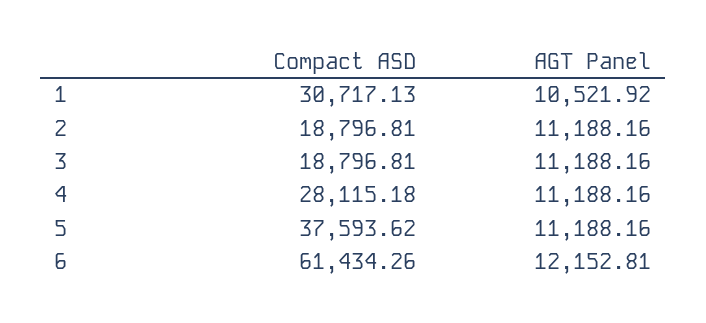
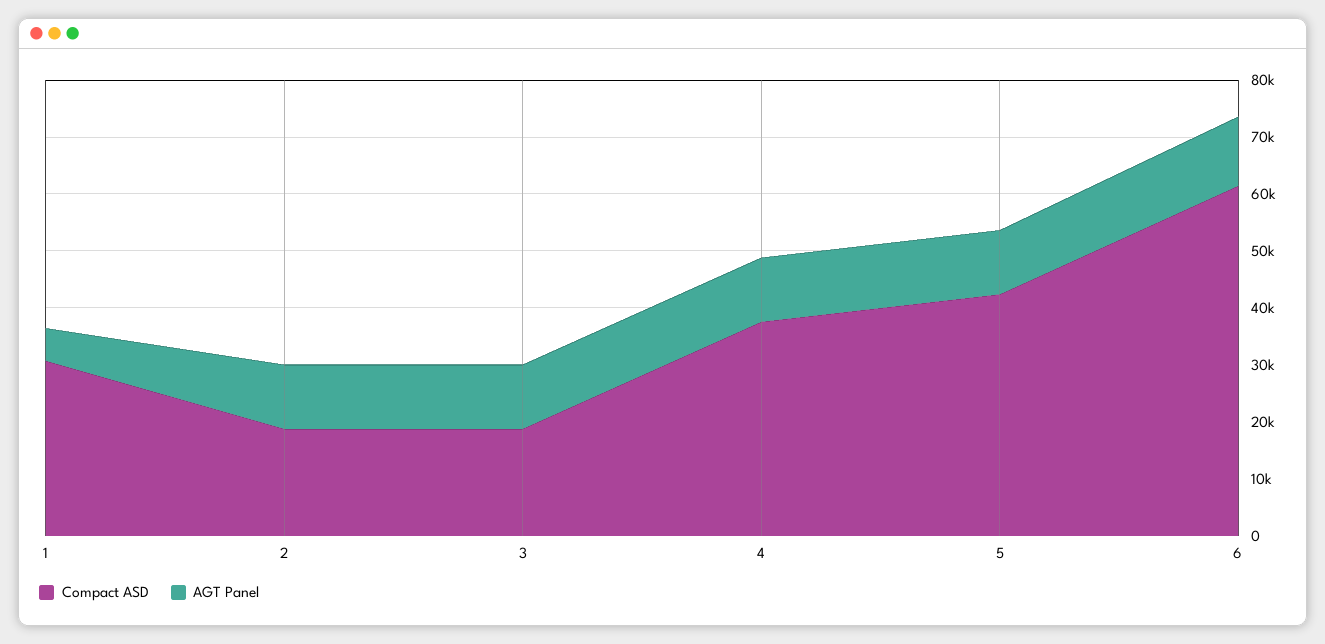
  {
    "Compact ASD": {
      "1": 30717.13,
      "2": 18796.81,
      "3": 18796.81,
-     "4": 28115.18,
+     "4": 38000,
-     "5": 37593.62,
+     "5": 42000,
      "6": 61434.26
    },
    "AGT Panel": {
-     "1": 10521.92,
+     "1": 6000,
      "2": 11188.16,
      "3": 11188.16,
      "4": 11188.16,
      "5": 11188.16,
      "6": 12152.81
    }
  }

